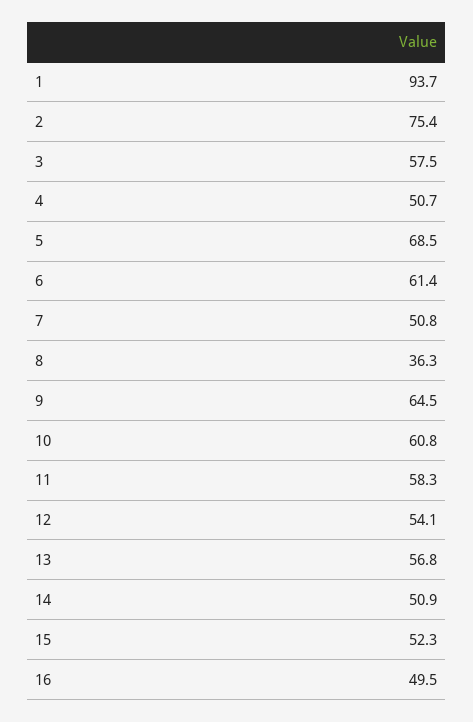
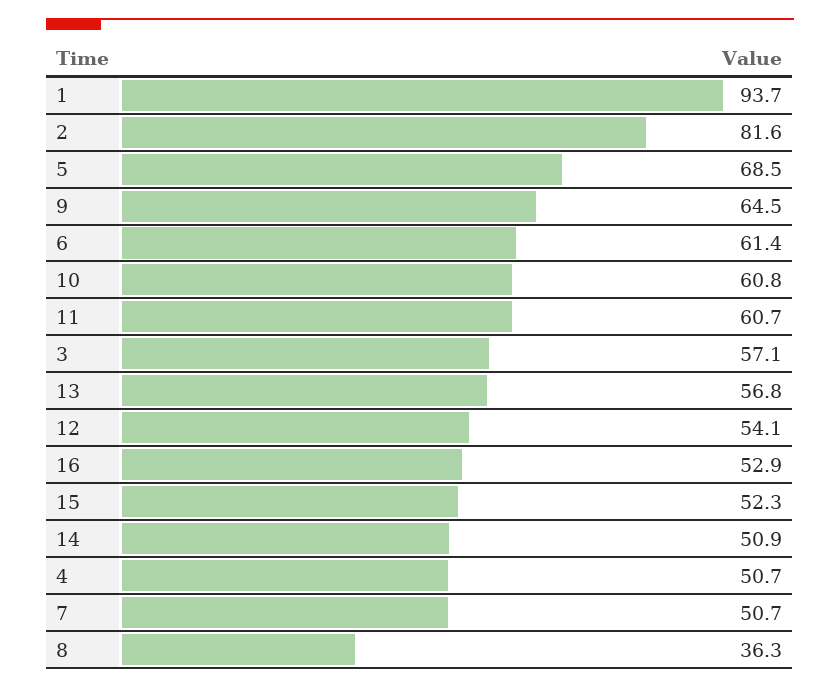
  {
    "1": 93.7,
-   "2": 75.4,
+   "2": 81.6,
-   "3": 57.5,
+   "3": 57.1,
    "4": 50.7,
    "5": 68.5,
    "6": 61.4,
-   "7": 50.8,
+   "7": 50.7,
    "8": 36.3,
    "9": 64.5,
    "10": 60.8,
-   "11": 58.3,
+   "11": 60.7,
    "12": 54.1,
    "13": 56.8,
    "14": 50.9,
    "15": 52.3,
-   "16": 49.5
+   "16": 52.9
  }

